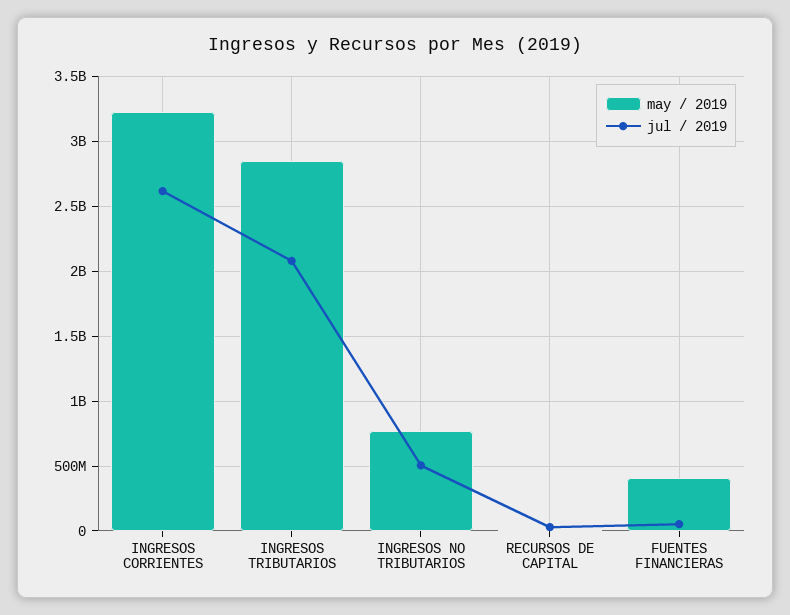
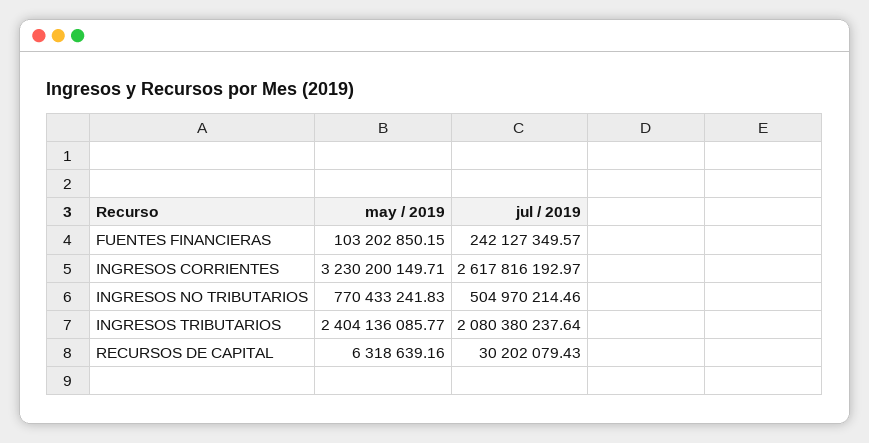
  {
    "may / 2019": {
      "INGRESOS CORRIENTES": 3230200149.71,
-     "INGRESOS TRIBUTARIOS": 2850000000,
+     "INGRESOS TRIBUTARIOS": 2404136085.77,
      "INGRESOS NO TRIBUTARIOS": 770433241.83,
      "RECURSOS DE CAPITAL": 6318639.16,
-     "FUENTES FINANCIERAS": 400000000
+     "FUENTES FINANCIERAS": 103202850.15
    },
    "jul / 2019": {
      "INGRESOS CORRIENTES": 2617816192.97,
      "INGRESOS TRIBUTARIOS": 2080380237.64,
      "INGRESOS NO TRIBUTARIOS": 504970214.46,
      "RECURSOS DE CAPITAL": 30202079.43,
-     "FUENTES FINANCIERAS": 50000000
+     "FUENTES FINANCIERAS": 242127349.57
    }
  }

